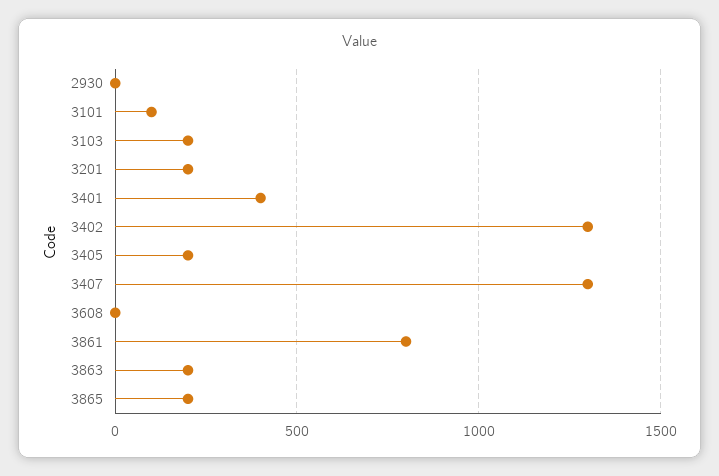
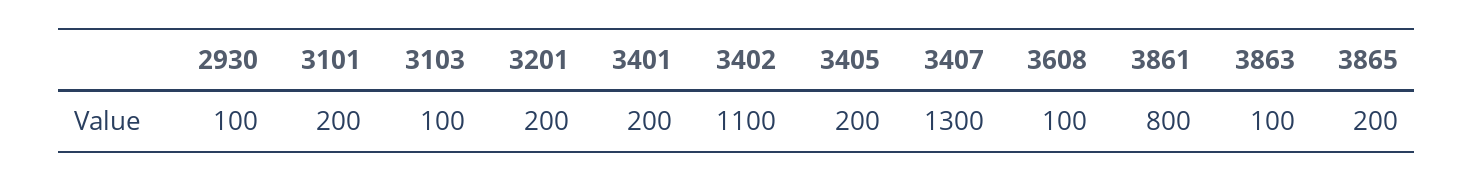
  {
-   "2930": 0,
+   "2930": 100,
-   "3101": 100,
+   "3101": 200,
-   "3103": 200,
+   "3103": 100,
    "3201": 200,
-   "3401": 400,
+   "3401": 200,
-   "3402": 1300,
+   "3402": 1100,
    "3405": 200,
    "3407": 1300,
-   "3608": 0,
+   "3608": 100,
    "3861": 800,
-   "3863": 200,
+   "3863": 100,
    "3865": 200
  }

